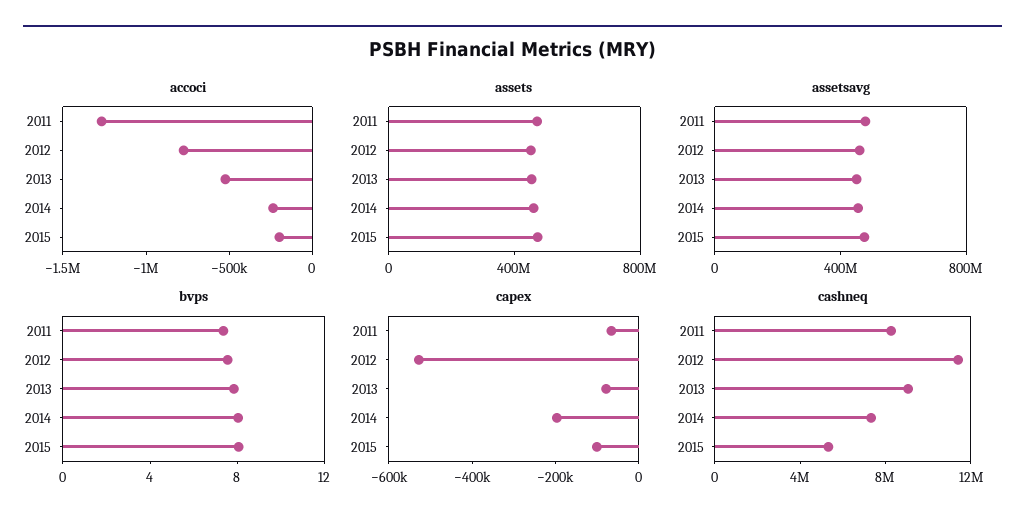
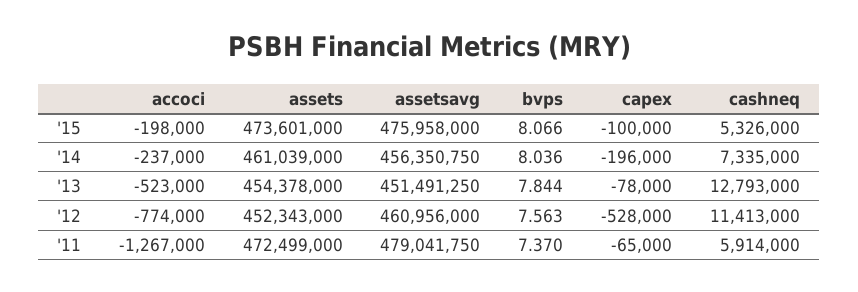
  {
    "accoci": {
      "2011": -1267000,
      "2012": -774000,
      "2013": -523000,
      "2014": -237000,
      "2015": -198000
    },
    "assets": {
      "2011": 472499000,
      "2012": 452343000,
      "2013": 454378000,
      "2014": 461039000,
      "2015": 473601000
    },
    "assetsavg": {
      "2011": 479041750,
      "2012": 460956000,
      "2013": 451491250,
      "2014": 456350750,
      "2015": 475958000
    },
    "bvps": {
      "2011": 7.37,
      "2012": 7.563,
      "2013": 7.844,
      "2014": 8.036,
      "2015": 8.066
    },
    "capex": {
      "2011": -65000,
      "2012": -528000,
      "2013": -78000,
      "2014": -196000,
      "2015": -100000
    },
    "cashneq": {
-     "2011": 8000000,
+     "2011": 5914000,
      "2012": 11413000,
-     "2013": 9000000,
+     "2013": 12793000,
      "2014": 7335000,
      "2015": 5326000
    }
  }

